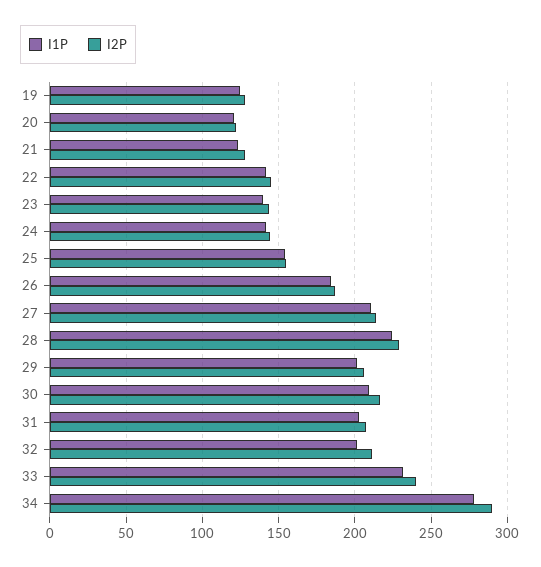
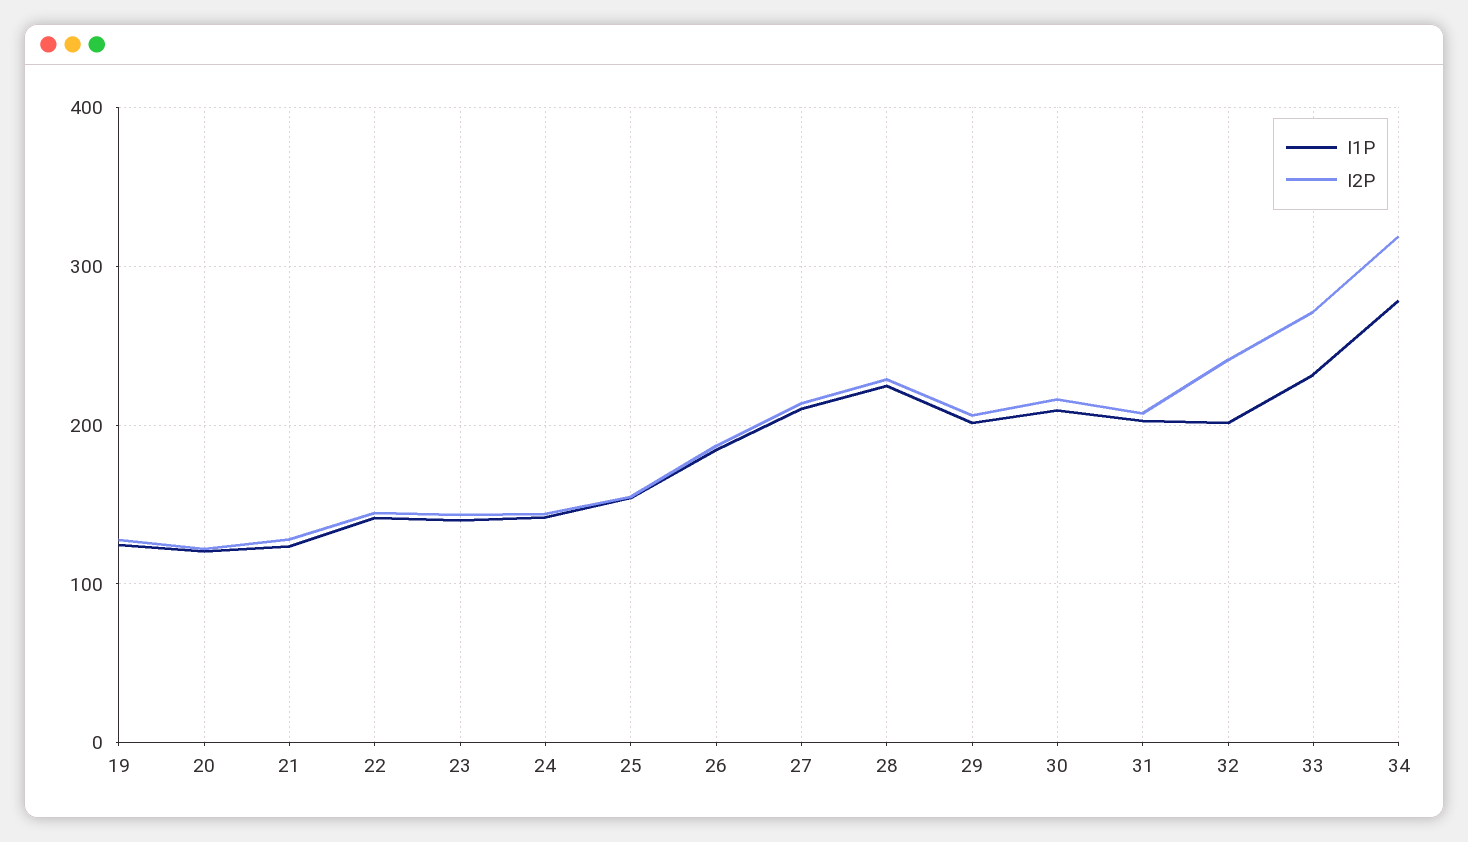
  {
    "I1P": {
      "19": 125,
      "20": 120,
      "21": 125,
      "22": 140,
      "23": 140,
      "24": 140,
      "25": 155,
      "26": 185,
      "27": 210,
      "28": 225,
      "29": 200,
      "30": 210,
      "31": 205,
      "32": 200,
      "33": 230,
      "34": 280
    },
    "I2P": {
      "19": 130,
      "20": 120,
      "21": 130,
      "22": 145,
      "23": 145,
      "24": 145,
      "25": 155,
      "26": 185,
      "27": 215,
      "28": 230,
      "29": 205,
      "30": 215,
      "31": 205,
-     "32": 210,
+     "32": 240,
-     "33": 240,
+     "33": 270,
-     "34": 290
+     "34": 320
    }
  }

